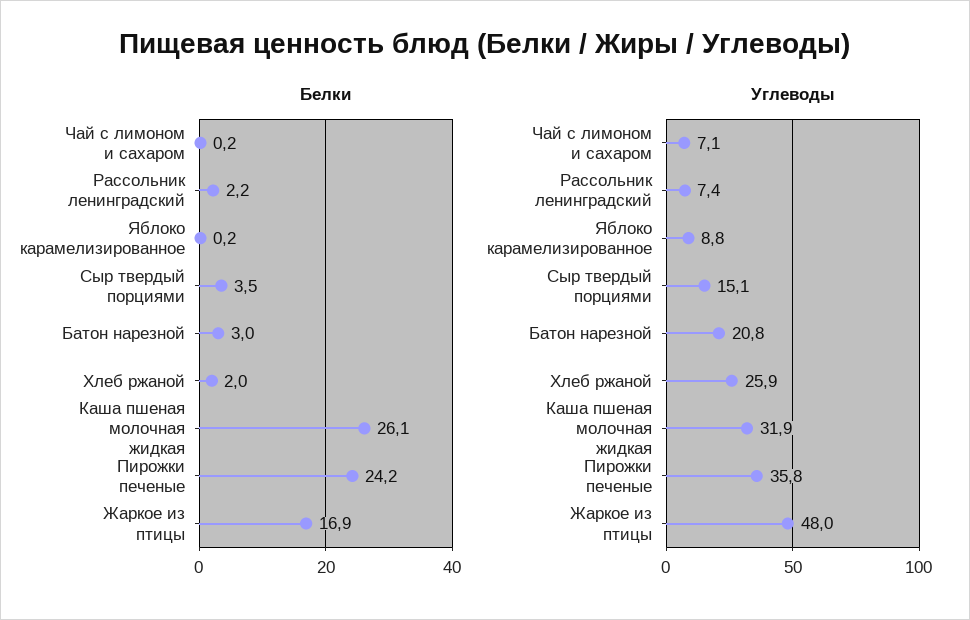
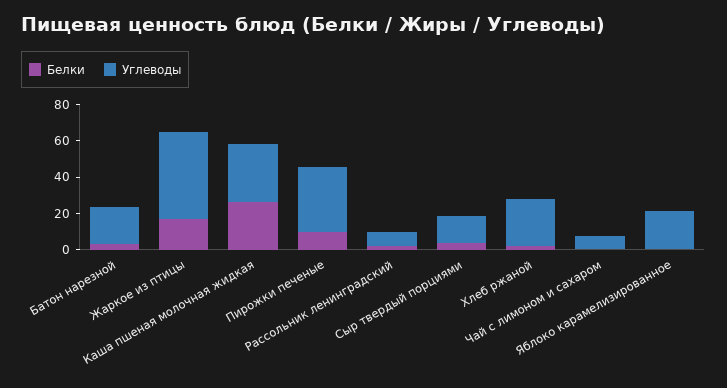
  {
    "Белки": {
      "Чай с лимоном и сахаром": 0.2,
      "Рассольник ленинградский": 2.2,
      "Яблоко карамелизированное": 0.2,
      "Сыр твердый порциями": 3.5,
      "Батон нарезной": 3,
      "Хлеб ржаной": 2,
      "Каша пшеная молочная жидкая": 26.1,
-     "Пирожки печеные": 24.2,
+     "Пирожки печеные": 10,
      "Жаркое из птицы": 16.9
    },
    "Углеводы": {
      "Чай с лимоном и сахаром": 7.1,
      "Рассольник ленинградский": 7.4,
-     "Яблоко карамелизированное": 8.8,
+     "Яблоко карамелизированное": 20,
      "Сыр твердый порциями": 15.1,
      "Батон нарезной": 20.8,
      "Хлеб ржаной": 25.9,
      "Каша пшеная молочная жидкая": 31.9,
      "Пирожки печеные": 35.8,
      "Жаркое из птицы": 48
    }
  }

